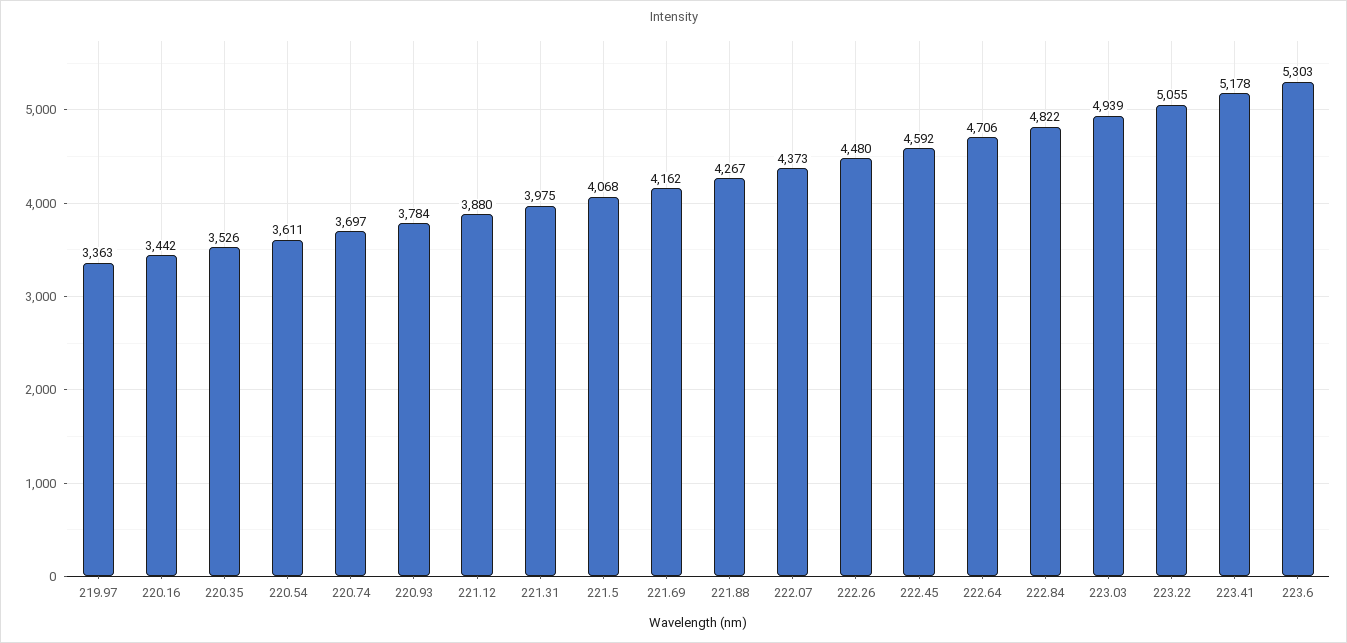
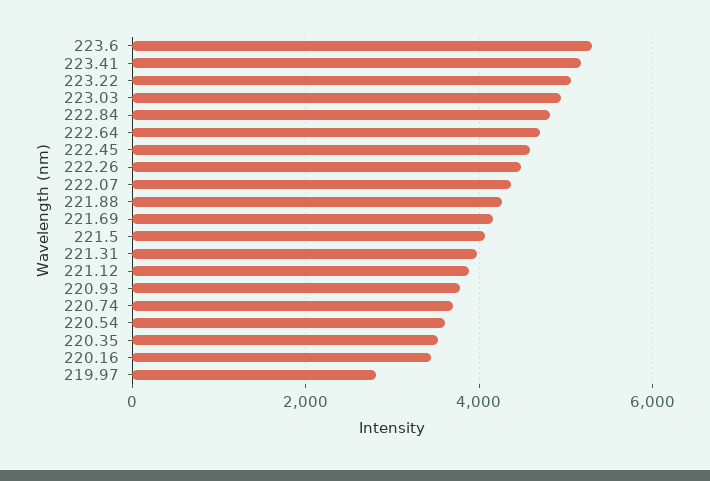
  {
-   "219.97": 3363,
+   "219.97": 2800,
    "220.16": 3442,
    "220.35": 3526,
    "220.54": 3611,
    "220.74": 3697,
    "220.93": 3784,
    "221.12": 3880,
    "221.31": 3975,
    "221.5": 4068,
    "221.69": 4162,
    "221.88": 4267,
    "222.07": 4373,
    "222.26": 4480,
    "222.45": 4592,
    "222.64": 4706,
    "222.84": 4822,
    "223.03": 4939,
    "223.22": 5055,
    "223.41": 5178,
    "223.6": 5303
  }

